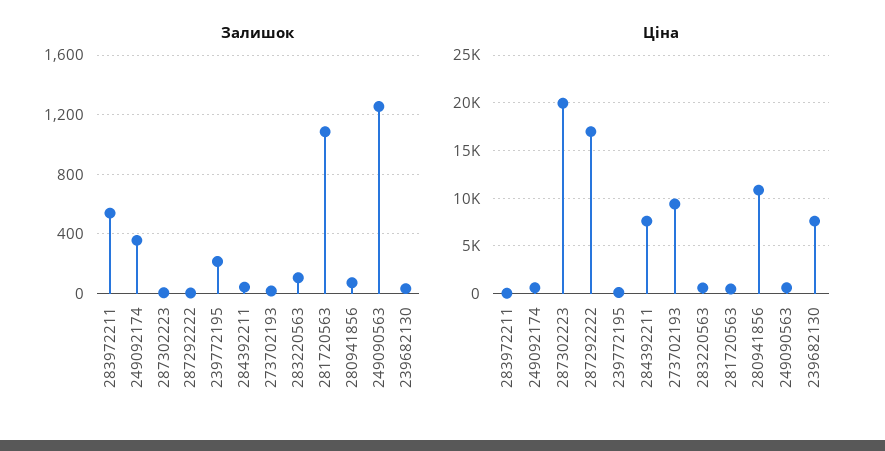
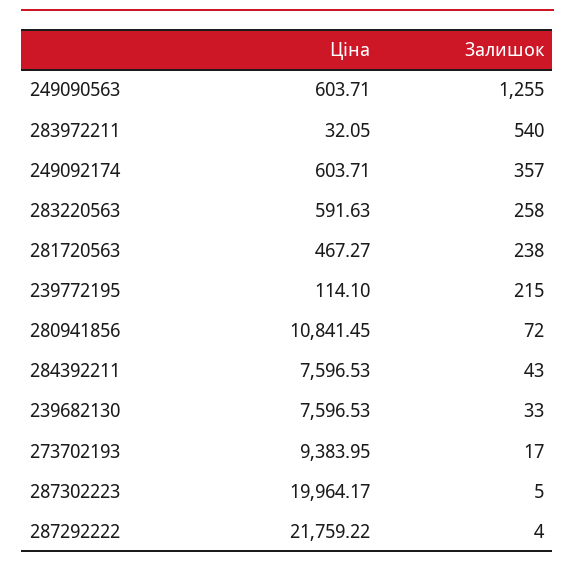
  {
    "Залишок": {
      "283972211": 540,
      "249092174": 357,
      "287302223": 5,
      "287292222": 4,
      "239772195": 215,
      "284392211": 43,
      "273702193": 17,
-     "283220563": 100,
+     "283220563": 258,
-     "281720563": 1100,
+     "281720563": 238,
      "280941856": 72,
      "249090563": 1255,
      "239682130": 33
    },
    "Ціна": {
      "283972211": 32.05,
      "249092174": 603.71,
      "287302223": 19964.17,
-     "287292222": 17000,
+     "287292222": 21759.22,
      "239772195": 114.1,
      "284392211": 7596.53,
      "273702193": 9383.95,
      "283220563": 591.63,
      "281720563": 467.27,
      "280941856": 10841.45,
      "249090563": 603.71,
      "239682130": 7596.53
    }
  }

